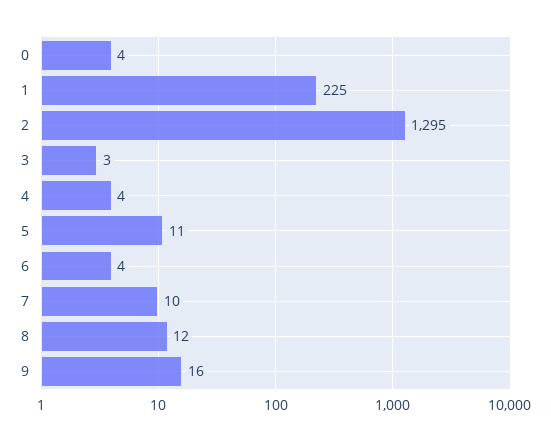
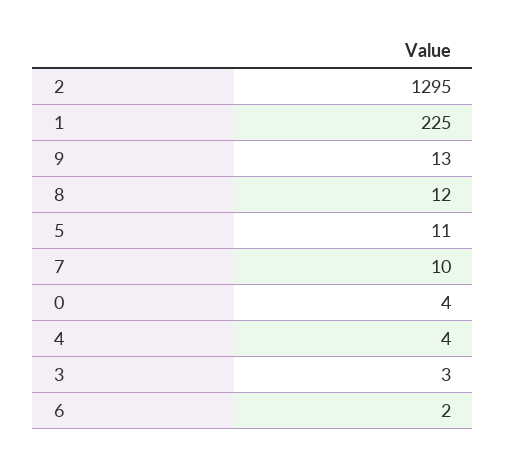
  {
    "0": 4,
    "1": 225,
    "2": 1295,
    "3": 3,
    "4": 4,
    "5": 11,
-   "6": 4,
+   "6": 2,
    "7": 10,
    "8": 12,
-   "9": 16
+   "9": 13
  }

